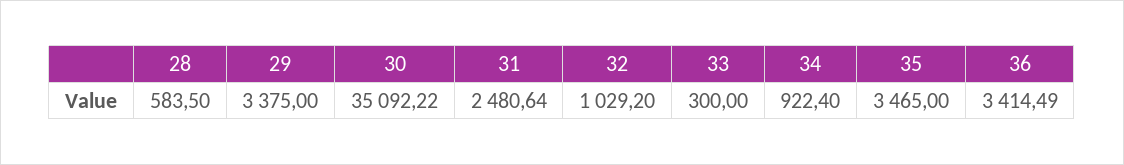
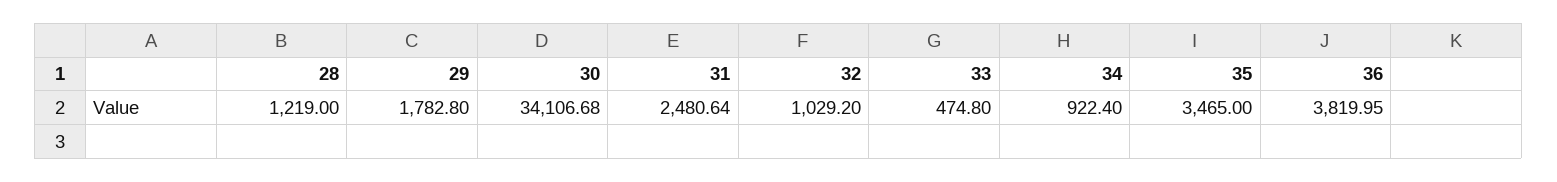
  {
-   "28": 583.5,
+   "28": 1219,
-   "29": 3375,
+   "29": 1782.8,
-   "30": 35092.22,
+   "30": 34106.68,
    "31": 2480.64,
    "32": 1029.2,
-   "33": 300,
+   "33": 474.8,
    "34": 922.4,
    "35": 3465,
-   "36": 3414.49
+   "36": 3819.95
  }

